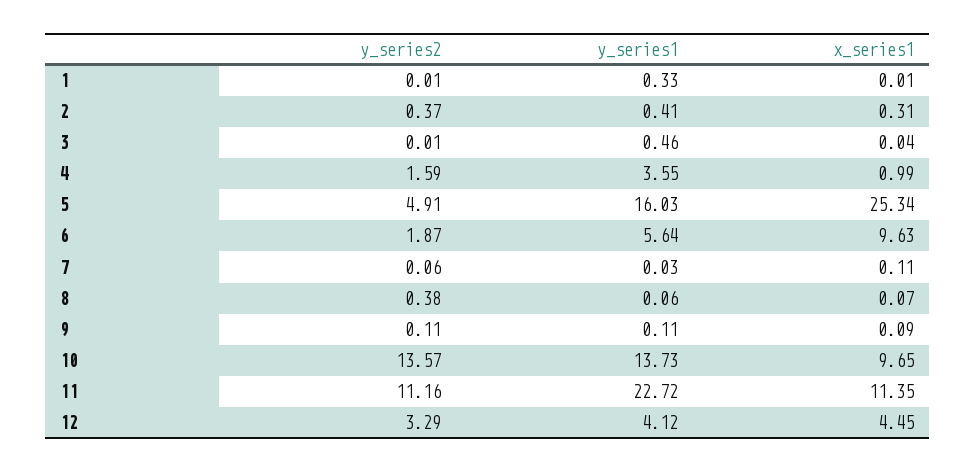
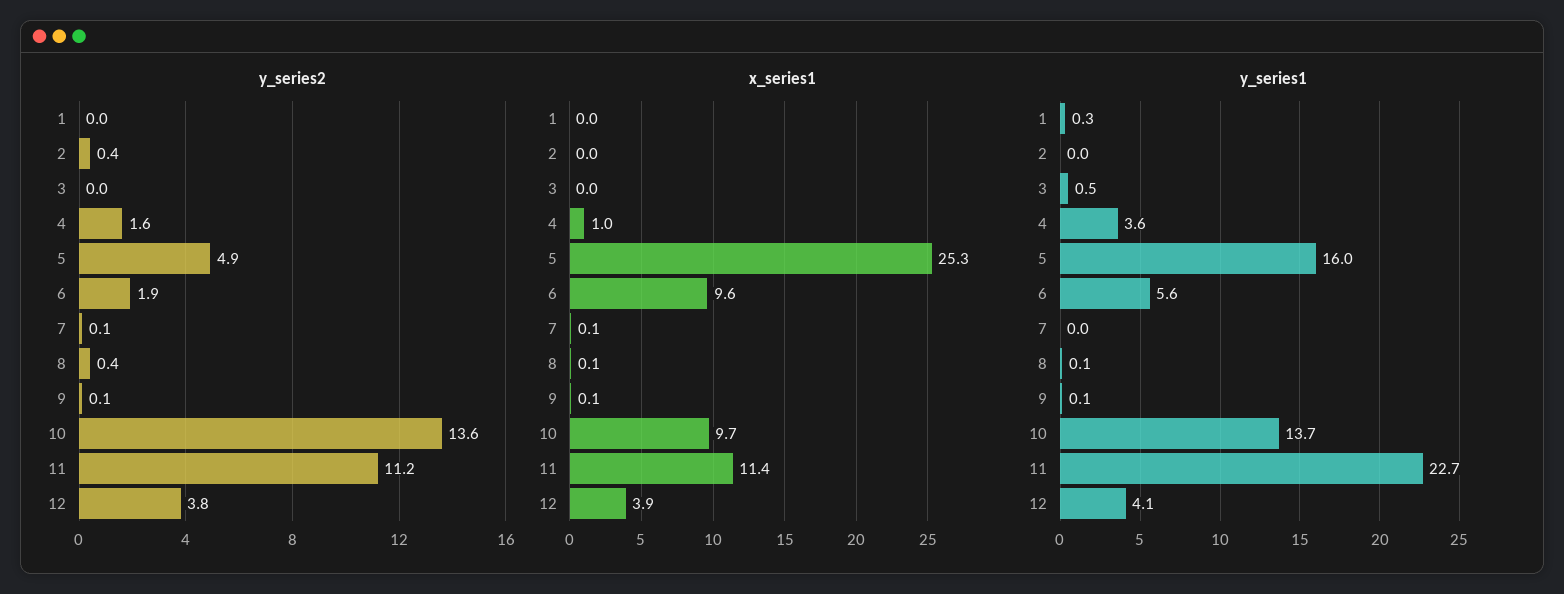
  {
    "y_series2": {
      "1": 0.01,
      "2": 0.37,
      "3": 0.01,
      "4": 1.59,
      "5": 4.91,
      "6": 1.87,
      "7": 0.06,
      "8": 0.38,
      "9": 0.11,
      "10": 13.57,
      "11": 11.16,
-     "12": 3.29
+     "12": 3.8
    },
    "y_series1": {
      "1": 0.33,
-     "2": 0.41,
+     "2": 0,
      "3": 0.46,
      "4": 3.55,
      "5": 16.03,
      "6": 5.64,
      "7": 0.03,
      "8": 0.06,
      "9": 0.11,
      "10": 13.73,
      "11": 22.72,
      "12": 4.12
    },
    "x_series1": {
      "1": 0.01,
-     "2": 0.31,
+     "2": 0,
      "3": 0.04,
      "4": 0.99,
      "5": 25.34,
      "6": 9.63,
      "7": 0.11,
      "8": 0.07,
      "9": 0.09,
      "10": 9.65,
      "11": 11.35,
-     "12": 4.45
+     "12": 3.9
    }
  }

